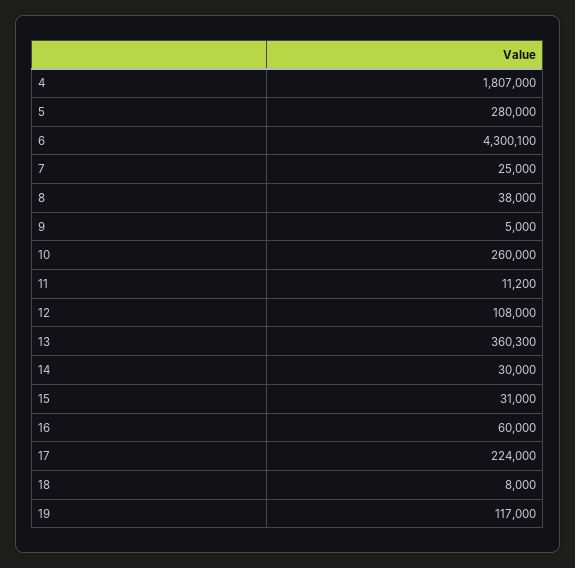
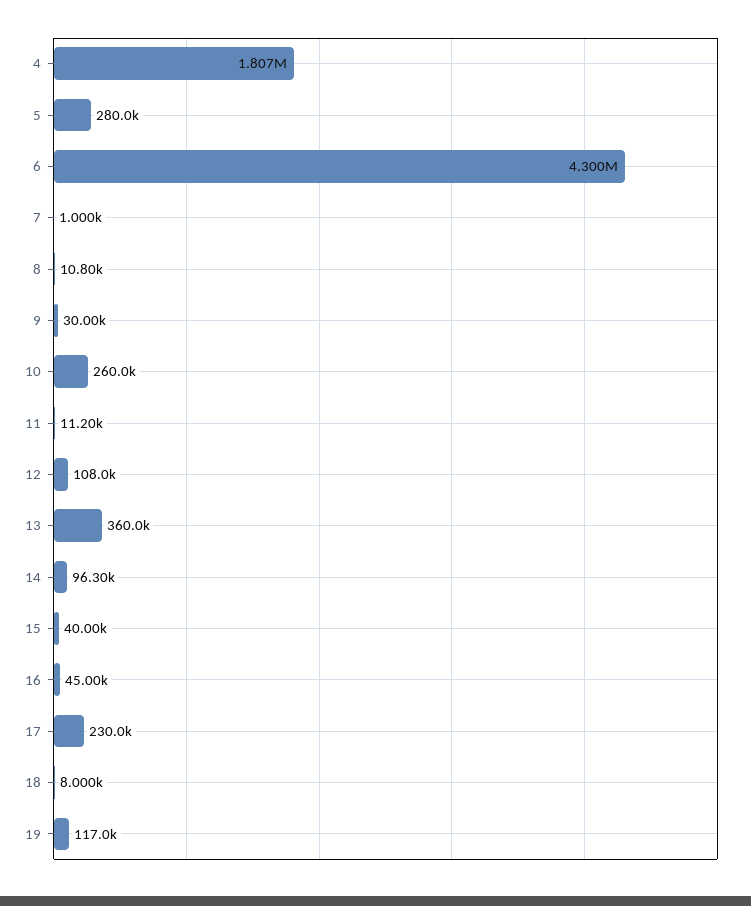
  {
    "4": 1807000,
    "5": 280000,
-   "6": 4300100,
+   "6": 4300000,
-   "7": 25000,
+   "7": 1000,
-   "8": 38000,
+   "8": 10800,
-   "9": 5000,
+   "9": 30000,
    "10": 260000,
    "11": 11200,
    "12": 108000,
-   "13": 360300,
+   "13": 360000,
-   "14": 30000,
+   "14": 96300,
-   "15": 31000,
+   "15": 40000,
-   "16": 60000,
+   "16": 45000,
-   "17": 224000,
+   "17": 230000,
    "18": 8000,
    "19": 117000
  }

